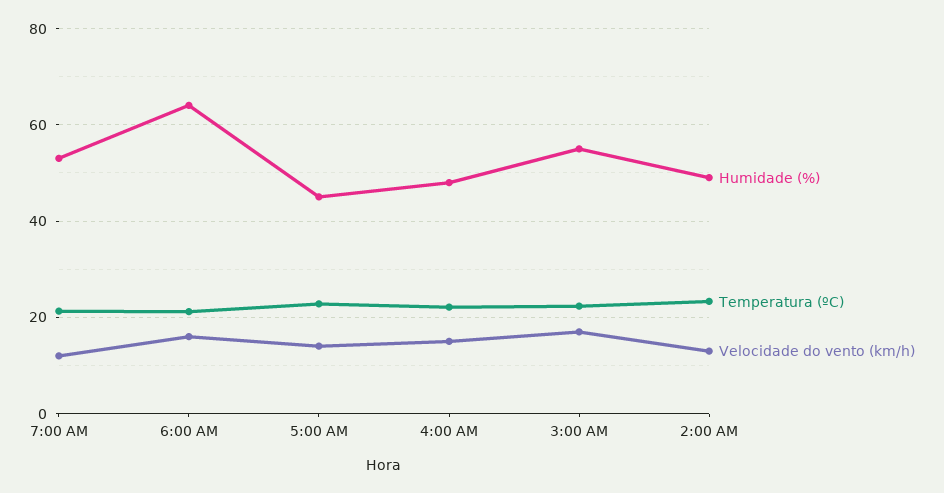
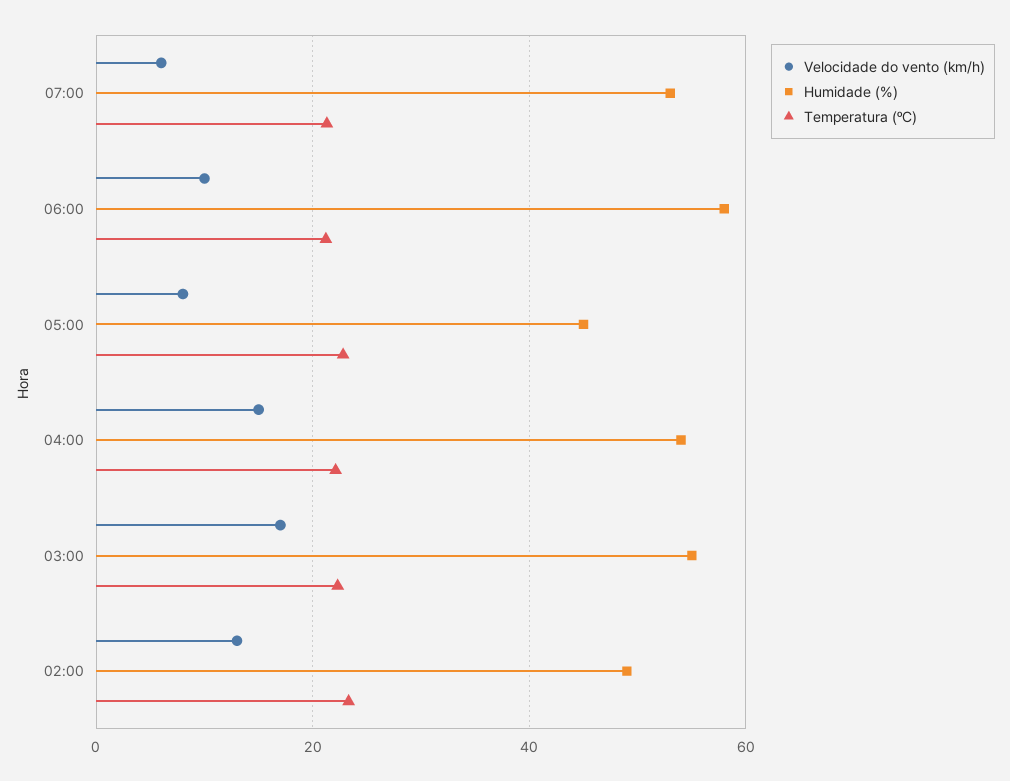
  {
    "Humidade (%)": {
      "7:00 AM": 54,
-     "6:00 AM": 64,
+     "6:00 AM": 58,
      "5:00 AM": 46,
-     "4:00 AM": 48,
+     "4:00 AM": 54,
      "3:00 AM": 56,
      "2:00 AM": 50
    },
    "Temperatura (ºC)": {
      "7:00 AM": 22,
      "6:00 AM": 22,
      "5:00 AM": 22,
      "4:00 AM": 22,
      "3:00 AM": 22,
      "2:00 AM": 24
    },
    "Velocidade do vento (km/h)": {
-     "7:00 AM": 12,
+     "7:00 AM": 6,
-     "6:00 AM": 16,
+     "6:00 AM": 10,
-     "5:00 AM": 14,
+     "5:00 AM": 8,
      "4:00 AM": 16,
      "3:00 AM": 18,
      "2:00 AM": 14
    }
  }

